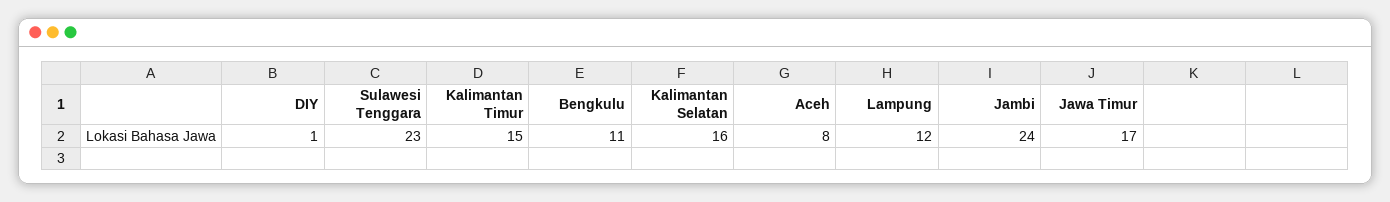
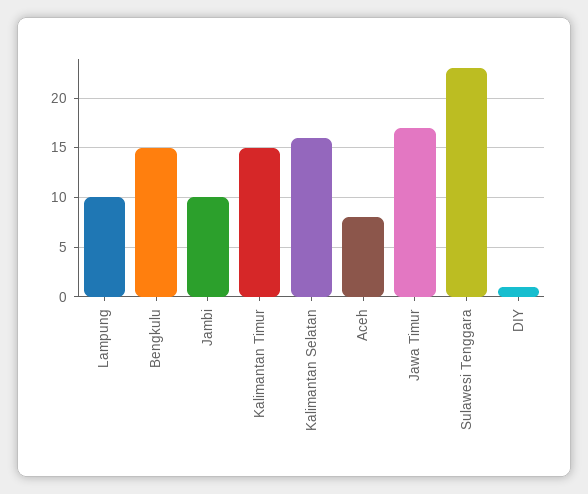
  {
    "DIY": 1,
    "Sulawesi Tenggara": 23,
    "Kalimantan Timur": 15,
-   "Bengkulu": 11,
+   "Bengkulu": 15,
    "Kalimantan Selatan": 16,
    "Aceh": 8,
-   "Lampung": 12,
+   "Lampung": 10,
-   "Jambi": 24,
+   "Jambi": 10,
    "Jawa Timur": 17
  }

